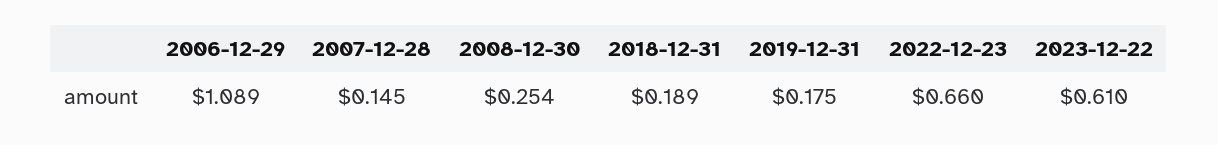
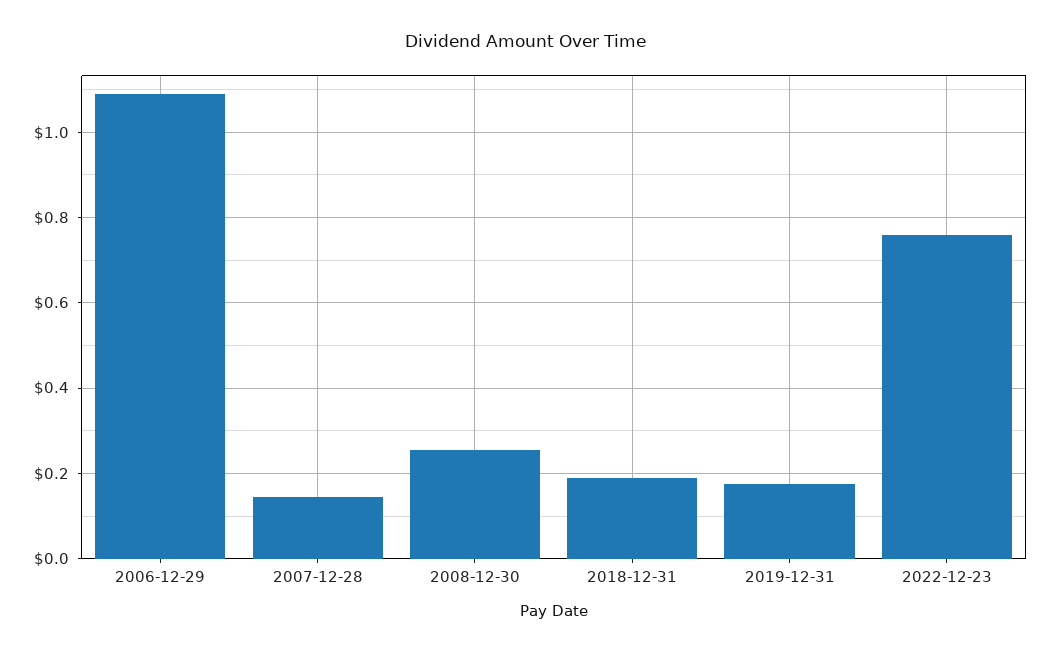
  {
    "2006-12-29": 1.089,
    "2007-12-28": 0.145,
    "2008-12-30": 0.254,
    "2018-12-31": 0.189,
    "2019-12-31": 0.175,
-   "2022-12-23": 0.66,
+   "2022-12-23": 0.76
-   "2023-12-22": 0.61
  }

